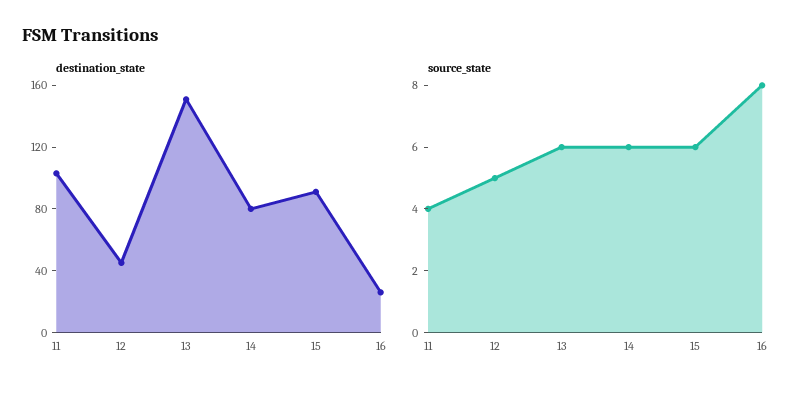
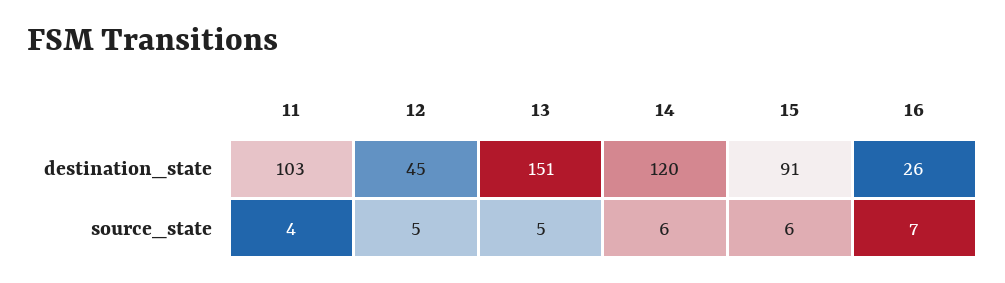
  {
    "destination_state": {
      "11": 103,
      "12": 45,
      "13": 151,
-     "14": 80,
+     "14": 120,
      "15": 91,
      "16": 26
    },
    "source_state": {
      "11": 4,
      "12": 5,
-     "13": 6,
+     "13": 5,
      "14": 6,
      "15": 6,
-     "16": 8
+     "16": 7
    }
  }

